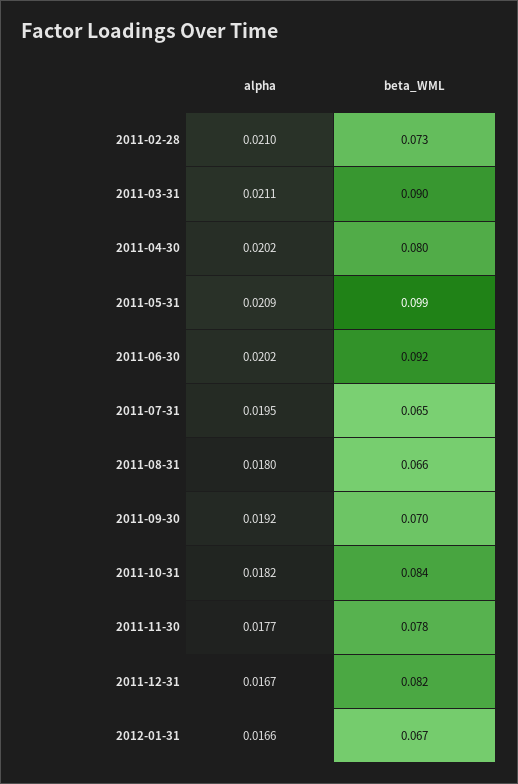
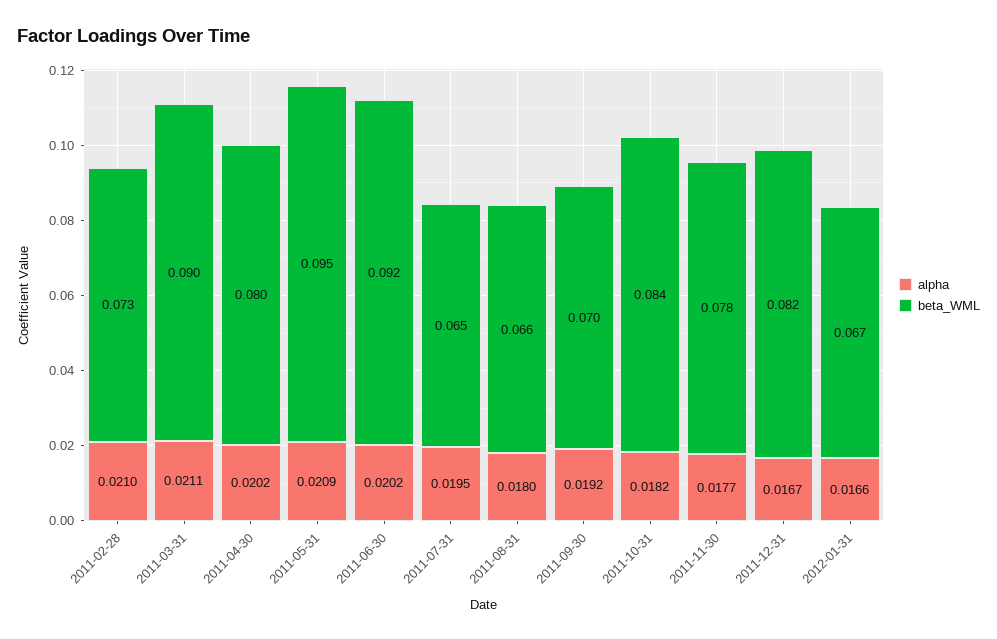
  {
    "alpha": {
      "2011-02-28": 0.021,
      "2011-03-31": 0.0211,
      "2011-04-30": 0.0202,
      "2011-05-31": 0.0209,
      "2011-06-30": 0.0202,
      "2011-07-31": 0.0195,
      "2011-08-31": 0.018,
      "2011-09-30": 0.0192,
      "2011-10-31": 0.0182,
      "2011-11-30": 0.0177,
      "2011-12-31": 0.0167,
      "2012-01-31": 0.0166
    },
    "beta_WML": {
      "2011-02-28": 0.073,
      "2011-03-31": 0.09,
      "2011-04-30": 0.08,
-     "2011-05-31": 0.099,
+     "2011-05-31": 0.095,
      "2011-06-30": 0.092,
      "2011-07-31": 0.065,
      "2011-08-31": 0.066,
      "2011-09-30": 0.07,
      "2011-10-31": 0.084,
      "2011-11-30": 0.078,
      "2011-12-31": 0.082,
      "2012-01-31": 0.067
    }
  }

